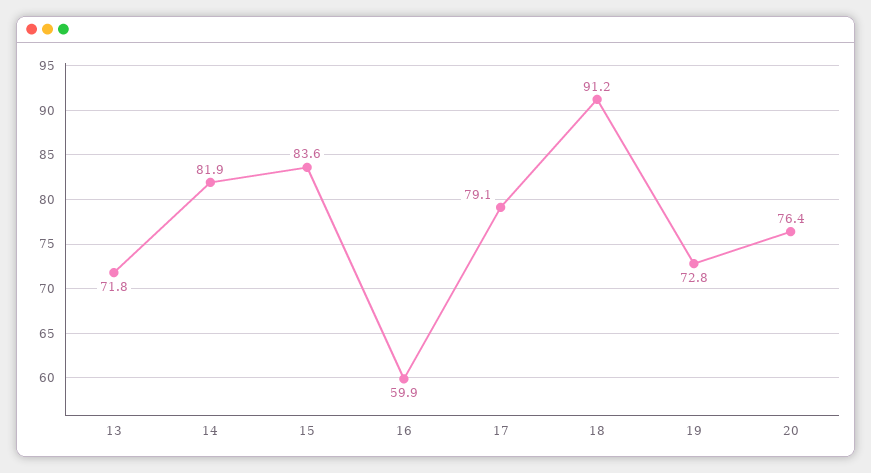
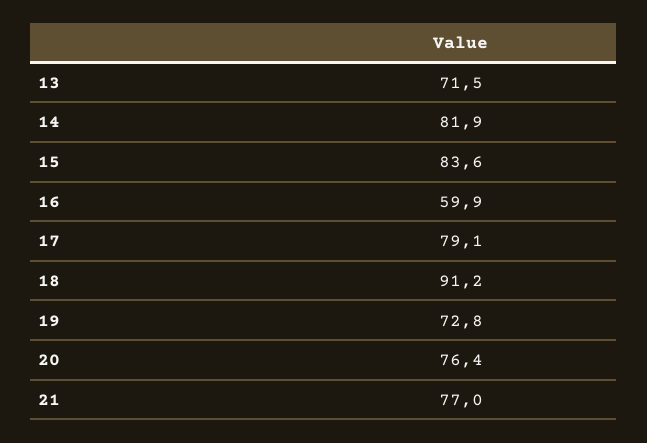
  {
-   "13": 71.8,
+   "13": 71.5,
    "14": 81.9,
    "15": 83.6,
    "16": 59.9,
    "17": 79.1,
    "18": 91.2,
    "19": 72.8,
-   "20": 76.4
+   "20": 76.4,
+   "21": 77
  }

